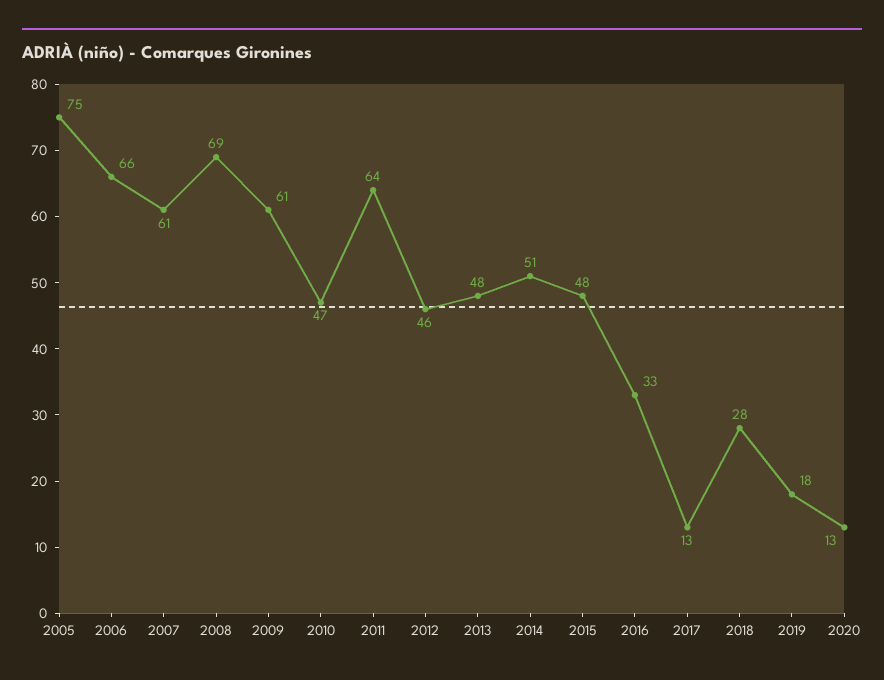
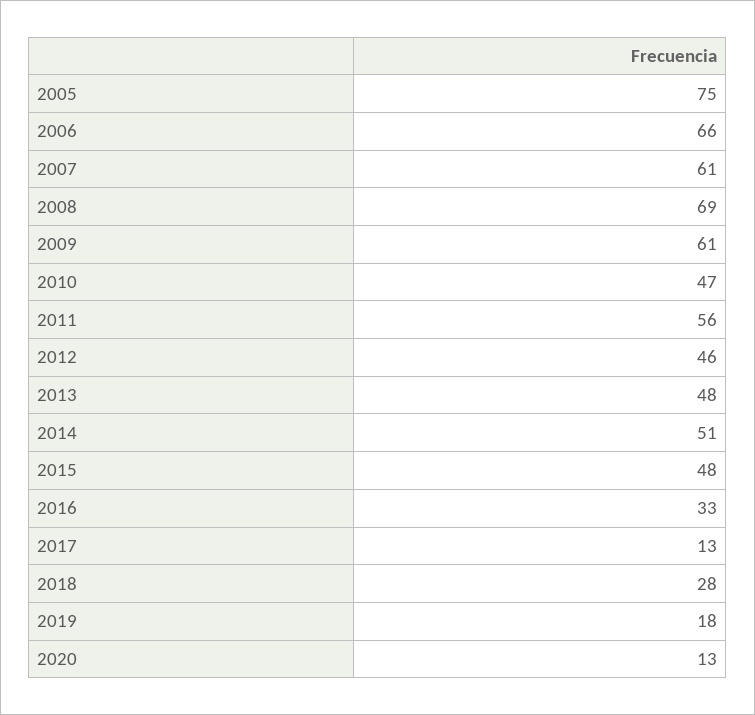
  {
    "2005": 75,
    "2006": 66,
    "2007": 61,
    "2008": 69,
    "2009": 61,
    "2010": 47,
-   "2011": 64,
+   "2011": 56,
    "2012": 46,
    "2013": 48,
    "2014": 51,
    "2015": 48,
    "2016": 33,
    "2017": 13,
    "2018": 28,
    "2019": 18,
    "2020": 13
  }

